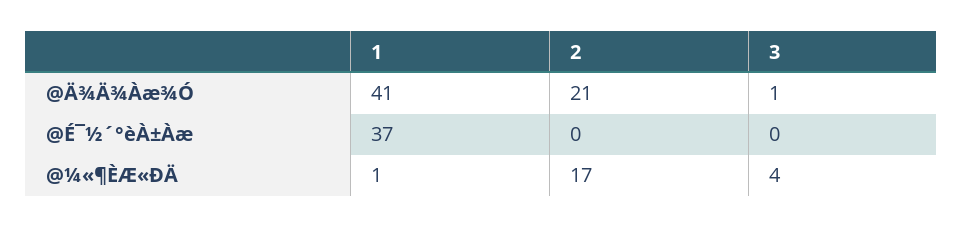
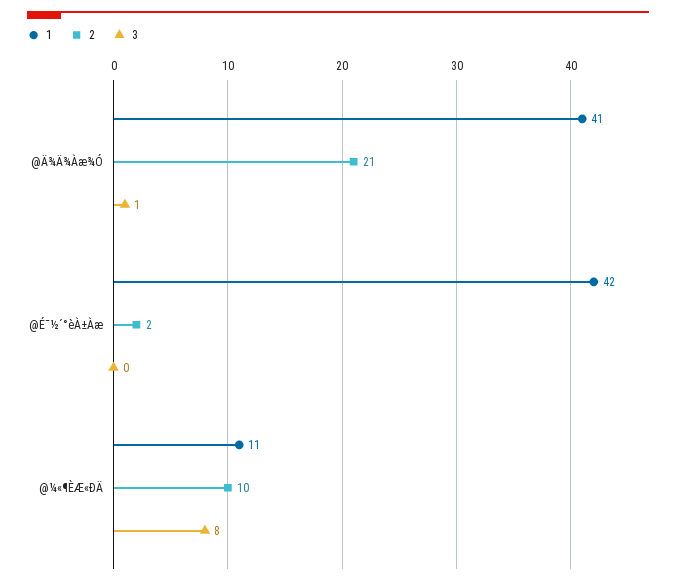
  {
    "1": {
      "@Ä¾Ä¾Àæ¾Ó": 41,
-     "@É¯½´°èÀ±Àæ": 37,
+     "@É¯½´°èÀ±Àæ": 42,
-     "@¼«¶ÈÆ«ÐÄ": 1
+     "@¼«¶ÈÆ«ÐÄ": 11
    },
    "2": {
      "@Ä¾Ä¾Àæ¾Ó": 21,
-     "@É¯½´°èÀ±Àæ": 0,
+     "@É¯½´°èÀ±Àæ": 2,
-     "@¼«¶ÈÆ«ÐÄ": 17
+     "@¼«¶ÈÆ«ÐÄ": 10
    },
    "3": {
      "@Ä¾Ä¾Àæ¾Ó": 1,
      "@É¯½´°èÀ±Àæ": 0,
-     "@¼«¶ÈÆ«ÐÄ": 4
+     "@¼«¶ÈÆ«ÐÄ": 8
    }
  }

